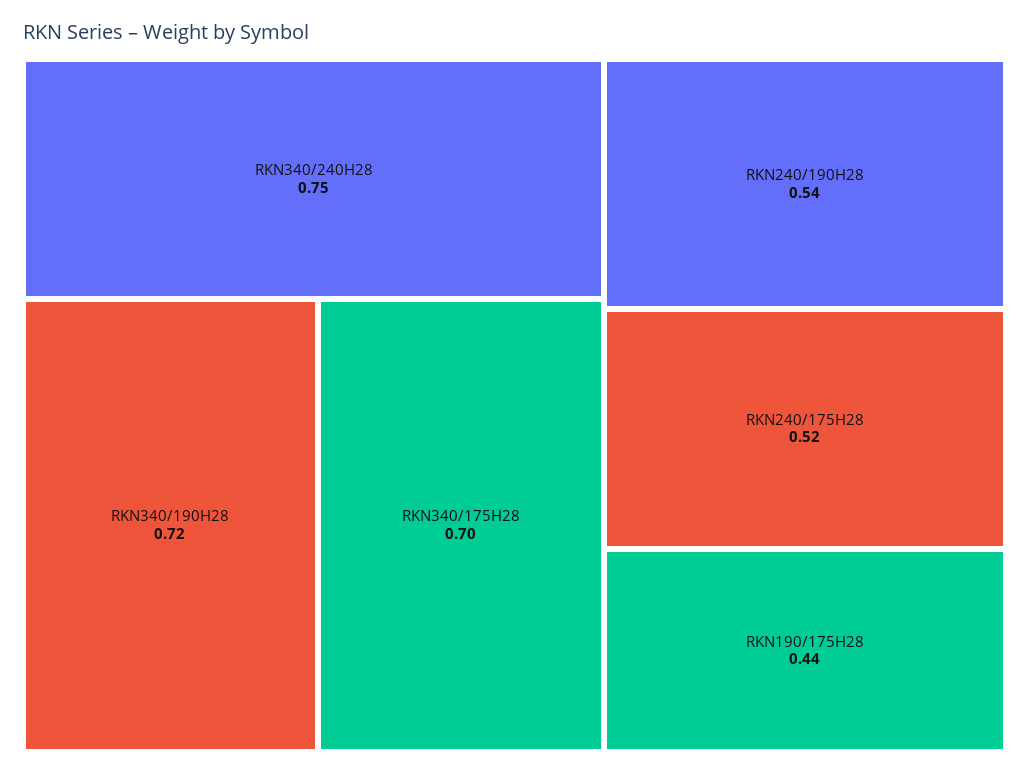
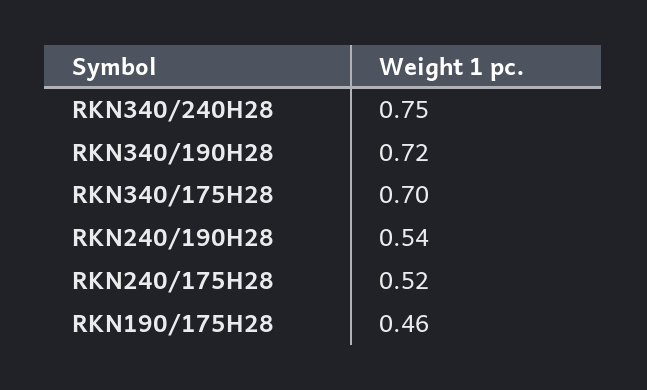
  {
    "RKN340/240H28": 0.75,
    "RKN340/190H28": 0.72,
    "RKN340/175H28": 0.7,
    "RKN240/190H28": 0.54,
    "RKN240/175H28": 0.52,
-   "RKN190/175H28": 0.44
+   "RKN190/175H28": 0.46
  }

